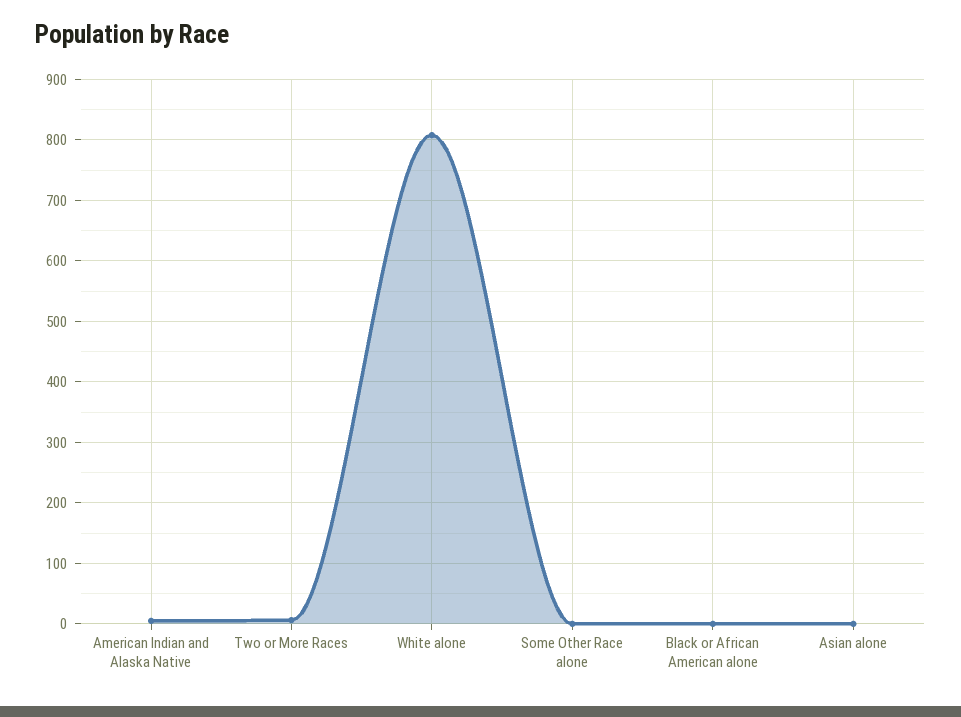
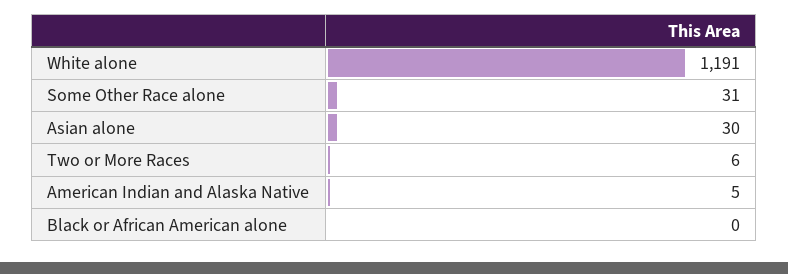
  {
    "American Indian and Alaska Native": 5,
    "Two or More Races": 6,
-   "White alone": 810,
+   "White alone": 1191,
-   "Some Other Race alone": 0,
+   "Some Other Race alone": 31,
    "Black or African American alone": 0,
-   "Asian alone": 0
+   "Asian alone": 30
  }

